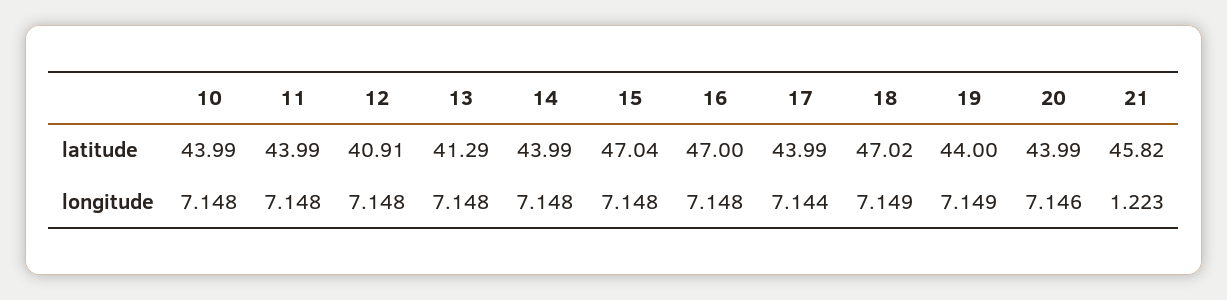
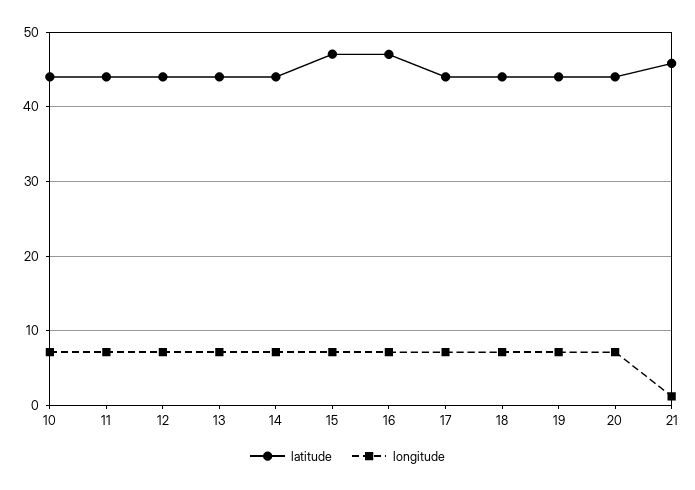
  {
    "latitude": {
      "10": 43.99,
      "11": 43.99,
-     "12": 40.91,
+     "12": 44,
-     "13": 41.29,
+     "13": 44,
      "14": 43.99,
      "15": 47.04,
      "16": 47,
      "17": 43.99,
-     "18": 47.02,
+     "18": 44,
      "19": 44,
      "20": 43.99,
      "21": 45.82
    },
    "longitude": {
      "10": 7.148,
      "11": 7.148,
      "12": 7.148,
      "13": 7.148,
      "14": 7.148,
      "15": 7.148,
      "16": 7.148,
      "17": 7.144,
      "18": 7.149,
      "19": 7.149,
      "20": 7.146,
      "21": 1.223
    }
  }

